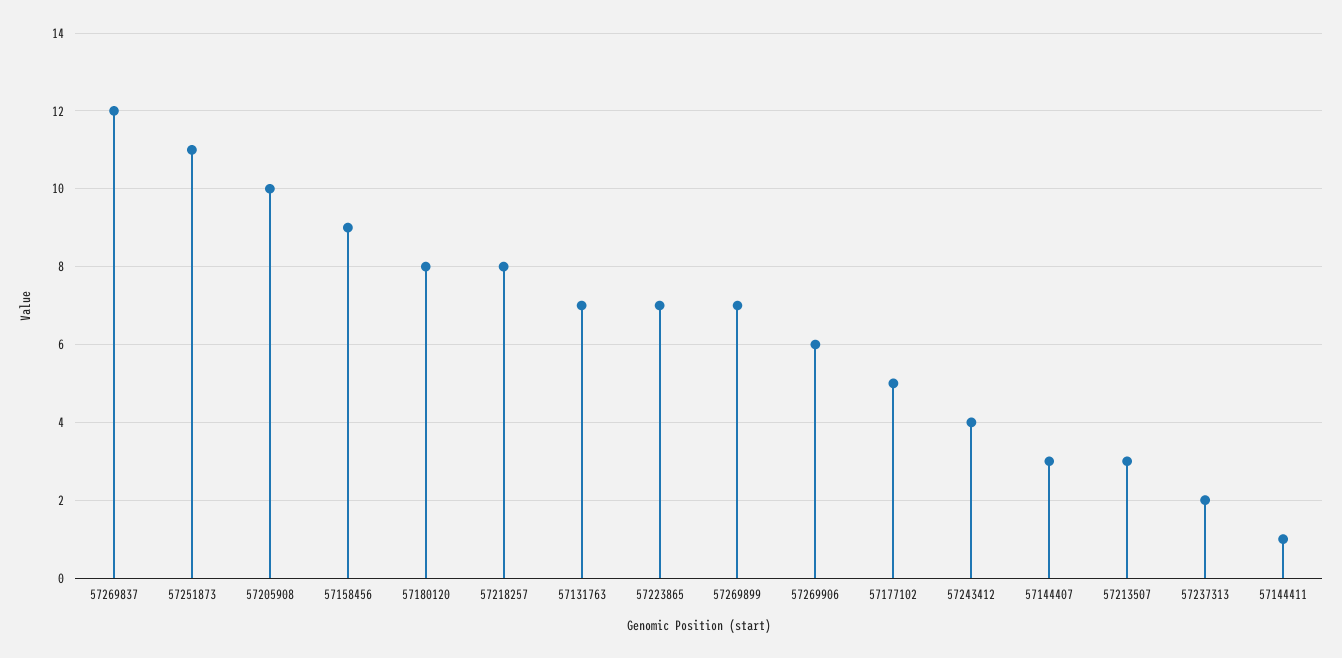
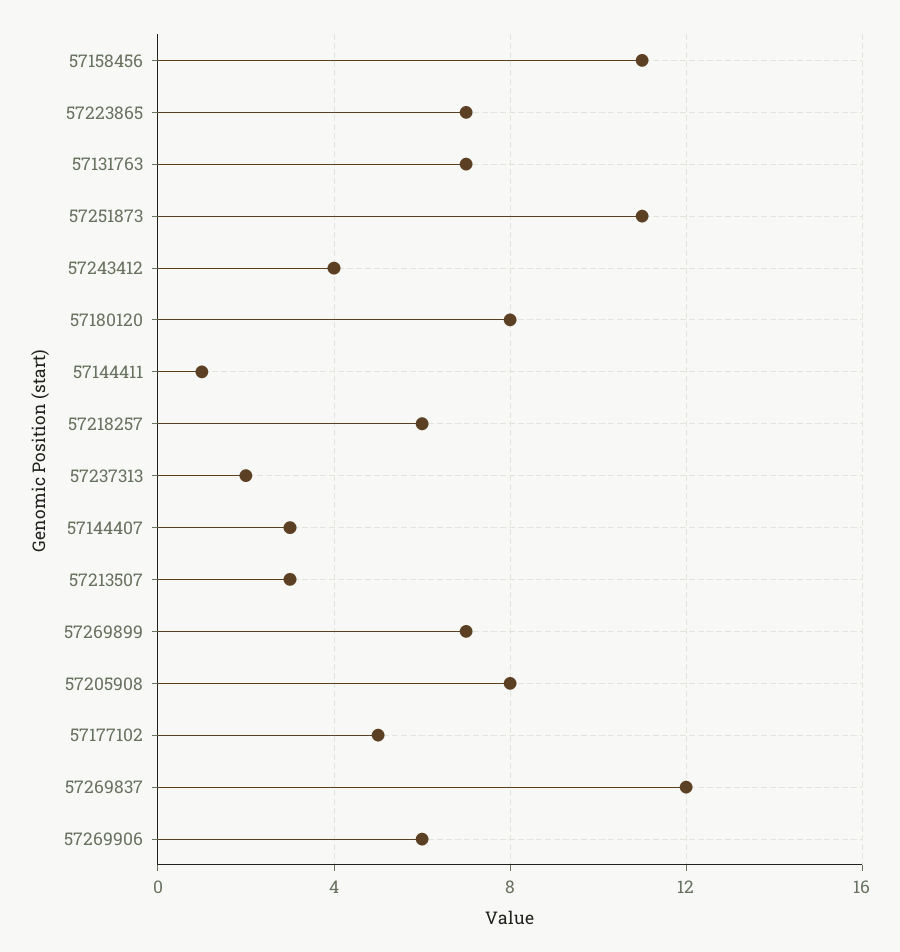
  {
    "57269837": 12,
    "57251873": 11,
-   "57205908": 10,
+   "57205908": 8,
-   "57158456": 9,
+   "57158456": 11,
    "57180120": 8,
-   "57218257": 8,
+   "57218257": 6,
    "57131763": 7,
    "57223865": 7,
    "57269899": 7,
    "57269906": 6,
    "57177102": 5,
    "57243412": 4,
    "57144407": 3,
    "57213507": 3,
    "57237313": 2,
    "57144411": 1
  }

